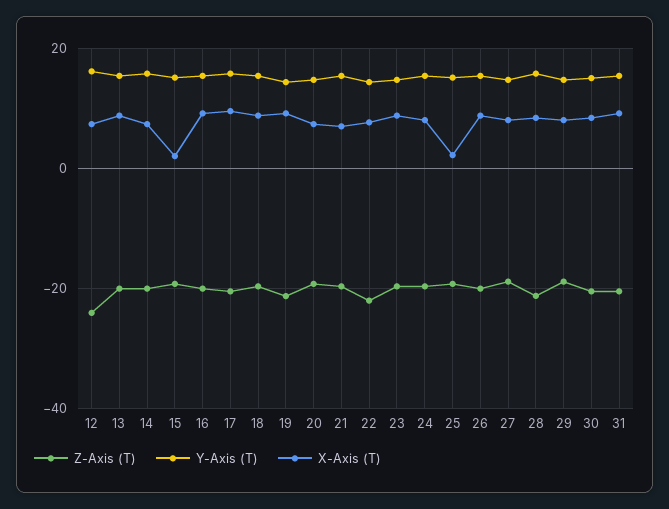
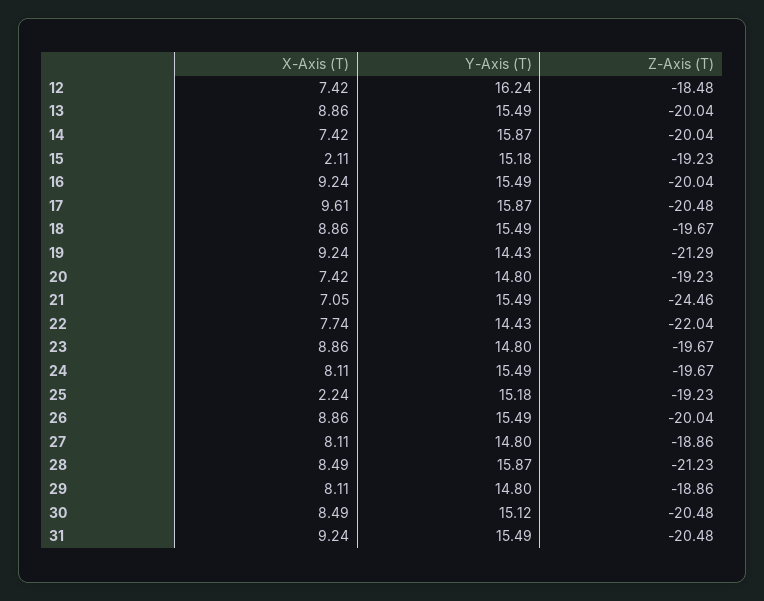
  {
    "Z-Axis (T)": {
-     "12": -24,
+     "12": -18.48,
      "13": -20.04,
      "14": -20.04,
      "15": -19.23,
      "16": -20.04,
      "17": -20.48,
      "18": -19.67,
      "19": -21.29,
      "20": -19.23,
-     "21": -20,
+     "21": -24.46,
      "22": -22.04,
      "23": -19.67,
      "24": -19.67,
      "25": -19.23,
      "26": -20.04,
      "27": -18.86,
      "28": -21.23,
      "29": -18.86,
      "30": -20.48,
      "31": -20.48
    },
    "Y-Axis (T)": {
      "12": 16.24,
      "13": 15.49,
      "14": 15.87,
      "15": 15.18,
      "16": 15.49,
      "17": 15.87,
      "18": 15.49,
      "19": 14.43,
      "20": 14.8,
      "21": 15.49,
      "22": 14.43,
      "23": 14.8,
      "24": 15.49,
      "25": 15.18,
      "26": 15.49,
      "27": 14.8,
      "28": 15.87,
      "29": 14.8,
      "30": 15.12,
      "31": 15.49
    },
    "X-Axis (T)": {
      "12": 7.42,
      "13": 8.86,
      "14": 7.42,
      "15": 2.11,
      "16": 9.24,
      "17": 9.61,
      "18": 8.86,
      "19": 9.24,
      "20": 7.42,
      "21": 7.05,
      "22": 7.74,
      "23": 8.86,
      "24": 8.11,
      "25": 2.24,
      "26": 8.86,
      "27": 8.11,
      "28": 8.49,
      "29": 8.11,
      "30": 8.49,
      "31": 9.24
    }
  }

